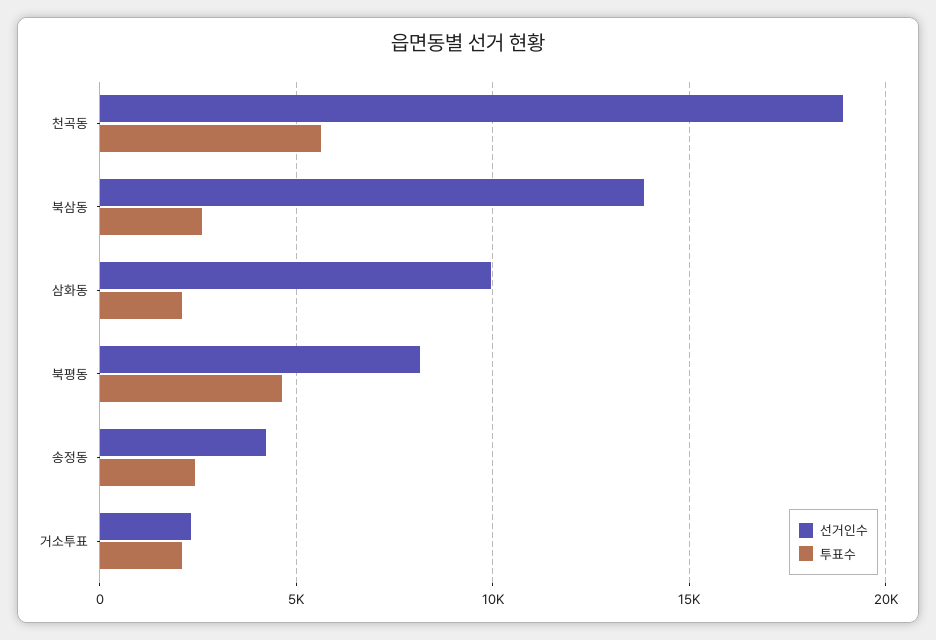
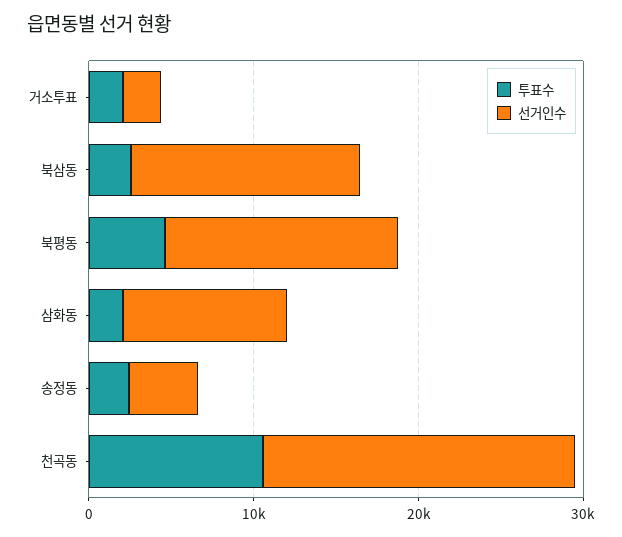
  {
    "선거인수": {
      "천곡동": 19000,
      "북삼동": 14000,
      "삼화동": 10000,
-     "북평동": 8000,
+     "북평동": 14000,
      "송정동": 4000,
      "거소투표": 2500
    },
    "투표수": {
-     "천곡동": 5500,
+     "천곡동": 10000,
      "북삼동": 2500,
      "삼화동": 2000,
      "북평동": 4500,
      "송정동": 2500,
      "거소투표": 2000
    }
  }

